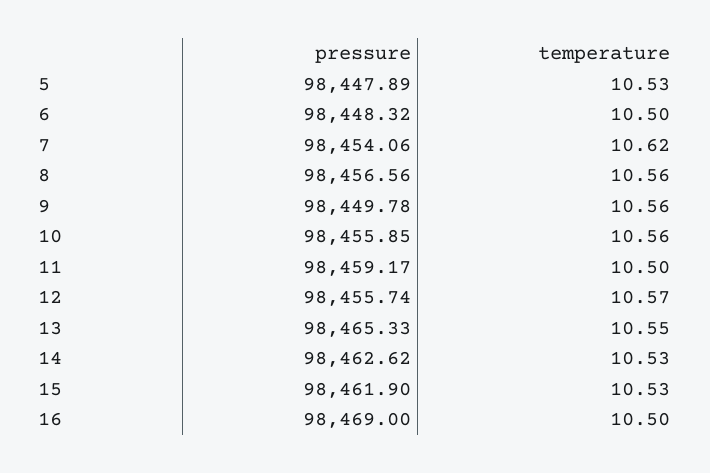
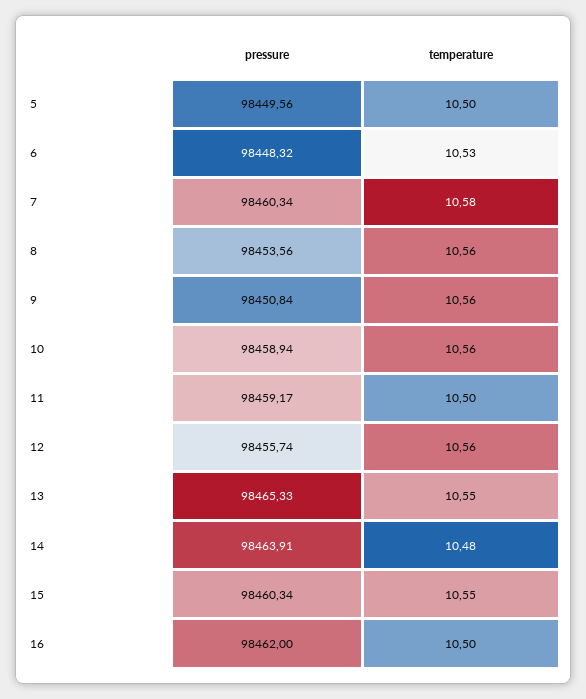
  {
    "pressure": {
-     "5": 98447.89,
+     "5": 98449.56,
      "6": 98448.32,
-     "7": 98454.06,
+     "7": 98460.34,
-     "8": 98456.56,
+     "8": 98453.56,
-     "9": 98449.78,
+     "9": 98450.84,
-     "10": 98455.85,
+     "10": 98458.94,
      "11": 98459.17,
      "12": 98455.74,
      "13": 98465.33,
-     "14": 98462.62,
+     "14": 98463.91,
-     "15": 98461.9,
+     "15": 98460.34,
-     "16": 98469
+     "16": 98462
    },
    "temperature": {
-     "5": 10.53,
+     "5": 10.5,
-     "6": 10.5,
+     "6": 10.53,
-     "7": 10.62,
+     "7": 10.58,
      "8": 10.56,
      "9": 10.56,
      "10": 10.56,
      "11": 10.5,
-     "12": 10.57,
+     "12": 10.56,
      "13": 10.55,
-     "14": 10.53,
+     "14": 10.48,
-     "15": 10.53,
+     "15": 10.55,
      "16": 10.5
    }
  }

